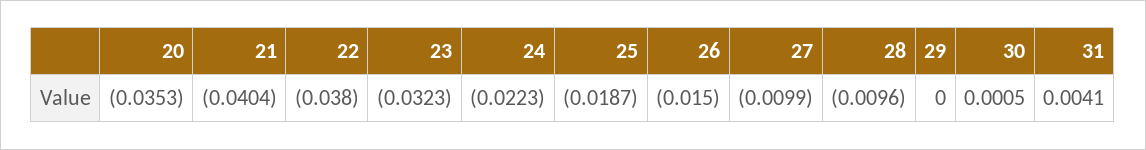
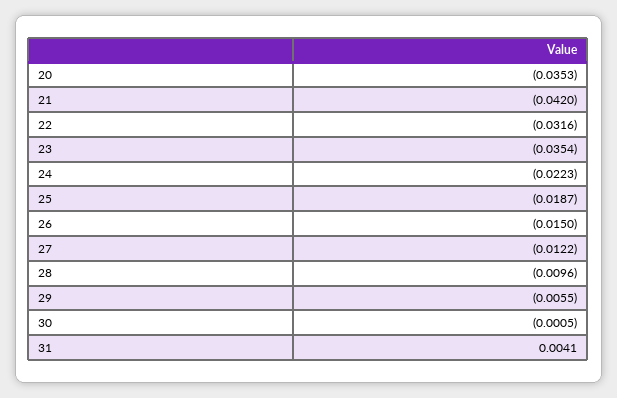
  {
    "20": -0.0353,
-   "21": -0.0404,
+   "21": -0.042,
-   "22": -0.038,
+   "22": -0.0316,
-   "23": -0.0323,
+   "23": -0.0354,
    "24": -0.0223,
    "25": -0.0187,
    "26": -0.015,
-   "27": -0.0099,
+   "27": -0.0122,
    "28": -0.0096,
-   "29": 0,
+   "29": -0.0055,
-   "30": 0.0005,
+   "30": -0.0005,
    "31": 0.0041
  }

